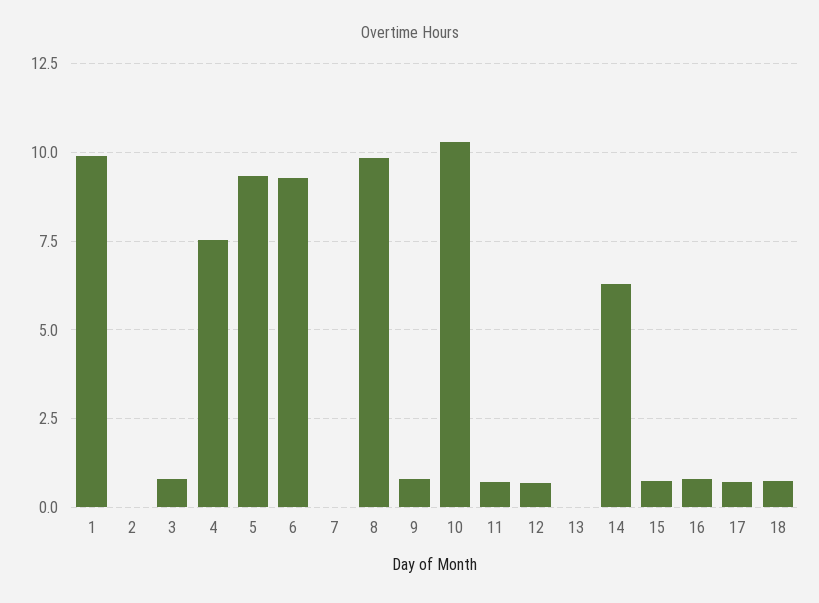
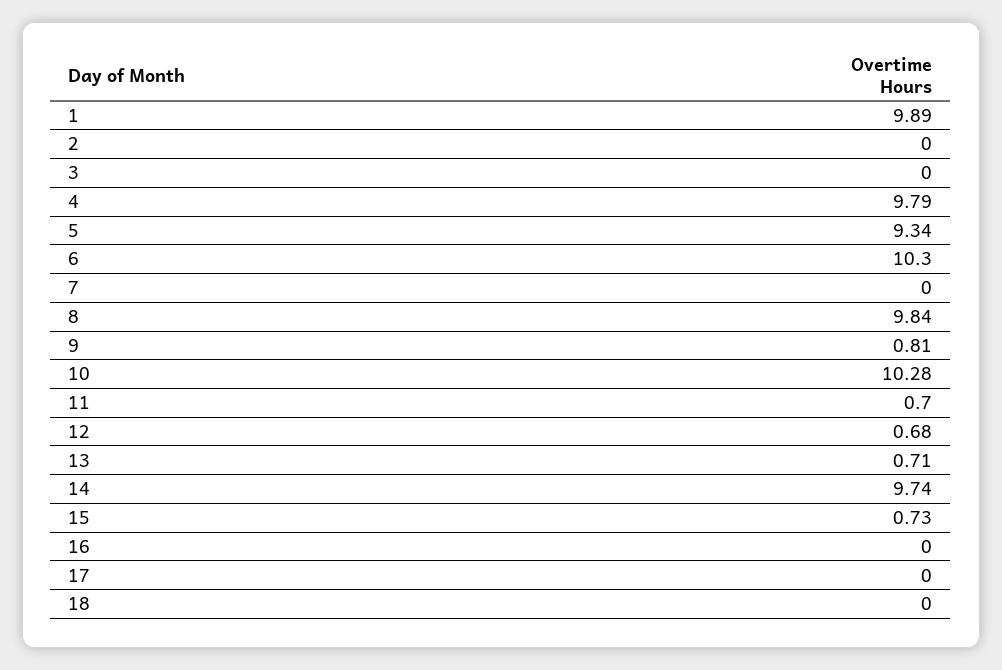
  {
    "1": 9.89,
    "2": 0,
-   "3": 0.75,
+   "3": 0,
-   "4": 7.5,
+   "4": 9.79,
    "5": 9.34,
-   "6": 9.25,
+   "6": 10.3,
    "7": 0,
    "8": 9.84,
    "9": 0.81,
    "10": 10.28,
    "11": 0.7,
    "12": 0.68,
-   "13": 0,
+   "13": 0.71,
-   "14": 6.25,
+   "14": 9.74,
    "15": 0.73,
-   "16": 0.75,
+   "16": 0,
-   "17": 0.75,
+   "17": 0,
-   "18": 0.75
+   "18": 0
  }

